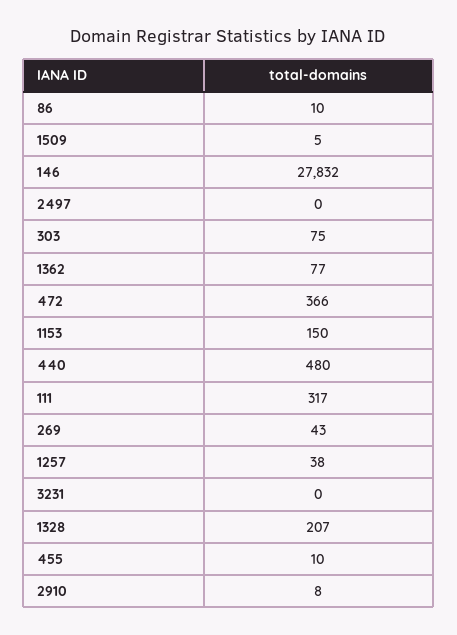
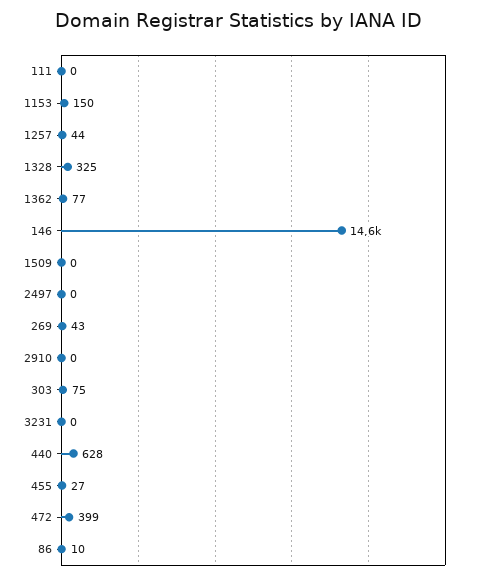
  {
    "86": 10,
-   "1509": 5,
+   "1509": 0,
-   "146": 27832,
+   "146": 14600,
    "2497": 0,
    "303": 75,
    "1362": 77,
-   "472": 366,
+   "472": 399,
    "1153": 150,
-   "440": 480,
+   "440": 628,
-   "111": 317,
+   "111": 0,
    "269": 43,
-   "1257": 38,
+   "1257": 44,
    "3231": 0,
-   "1328": 207,
+   "1328": 325,
-   "455": 10,
+   "455": 27,
-   "2910": 8
+   "2910": 0
  }

